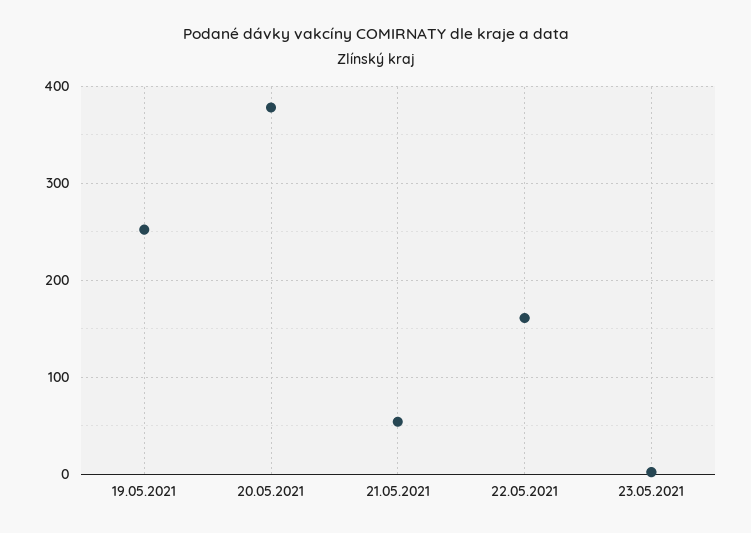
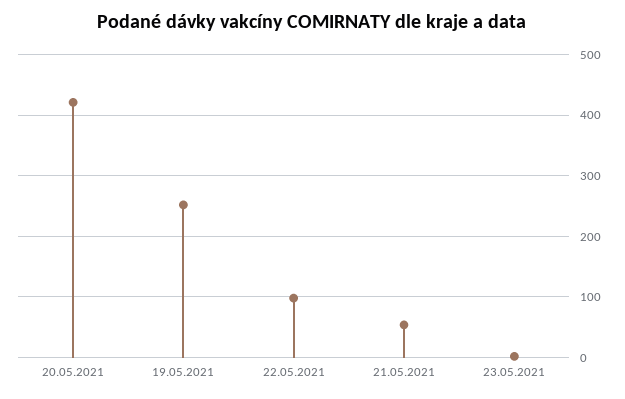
  {
    "19.05.2021": 250,
-   "20.05.2021": 380,
+   "20.05.2021": 420,
    "21.05.2021": 50,
-   "22.05.2021": 160,
+   "22.05.2021": 100,
    "23.05.2021": 0
  }

